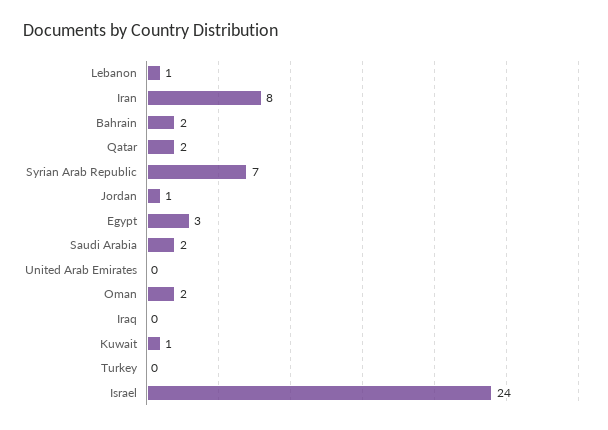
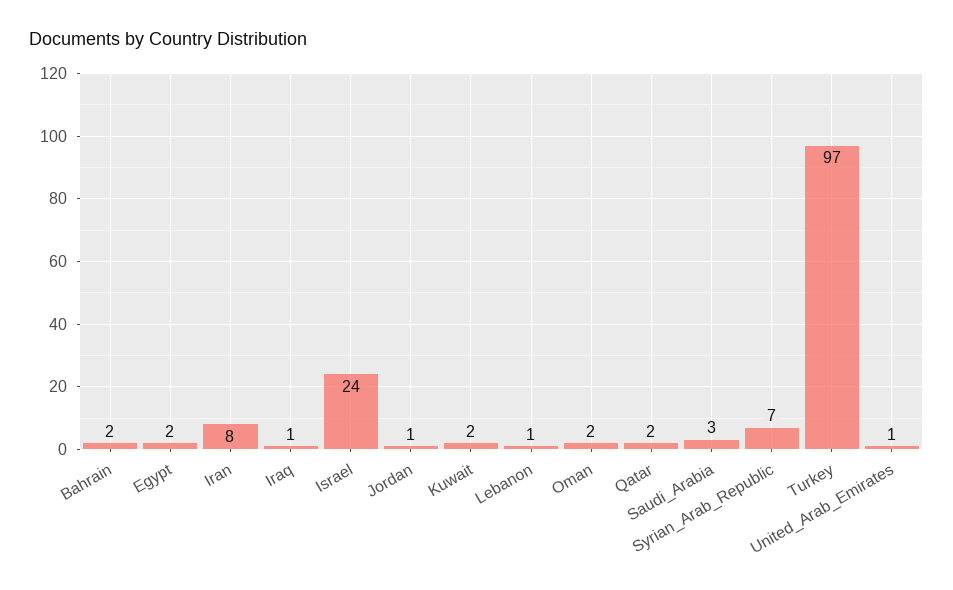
  {
    "Lebanon": 1,
    "Iran": 8,
    "Bahrain": 2,
    "Qatar": 2,
    "Syrian Arab Republic": 7,
    "Jordan": 1,
-   "Egypt": 3,
+   "Egypt": 2,
-   "Saudi Arabia": 2,
+   "Saudi Arabia": 3,
-   "United Arab Emirates": 0,
+   "United Arab Emirates": 1,
    "Oman": 2,
-   "Iraq": 0,
+   "Iraq": 1,
-   "Kuwait": 1,
+   "Kuwait": 2,
-   "Turkey": 0,
+   "Turkey": 97,
    "Israel": 24
  }

